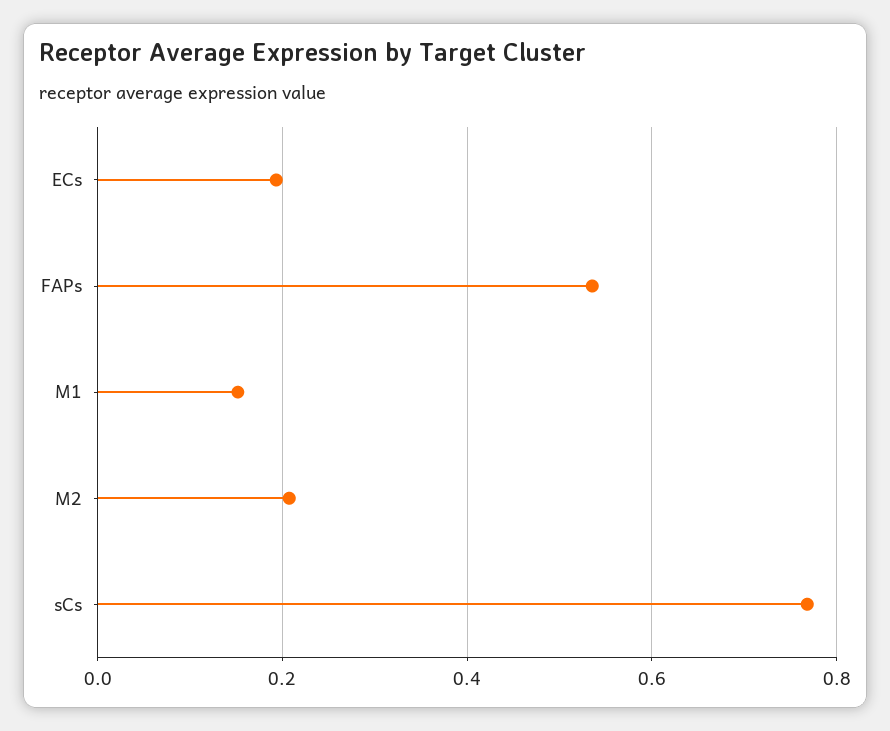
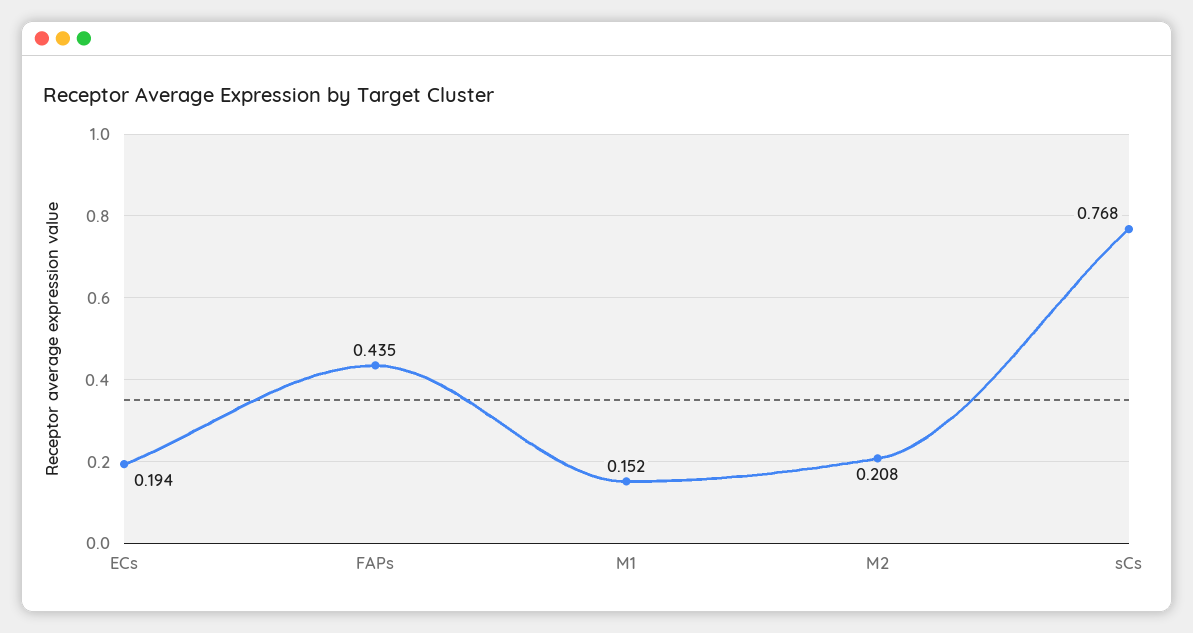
  {
    "ECs": 0.194,
-   "FAPs": 0.54,
+   "FAPs": 0.435,
    "M1": 0.152,
    "M2": 0.208,
    "sCs": 0.768
  }

